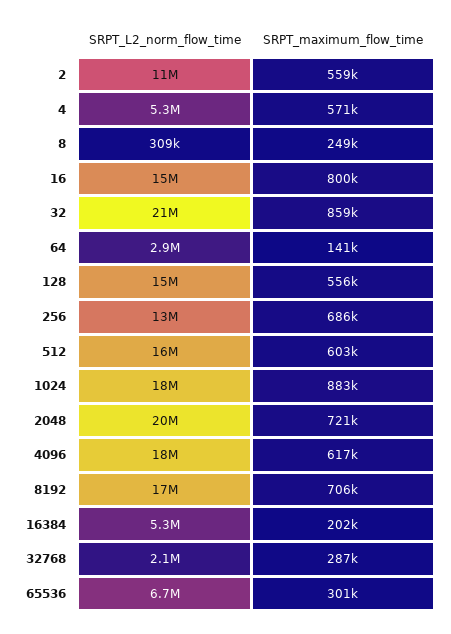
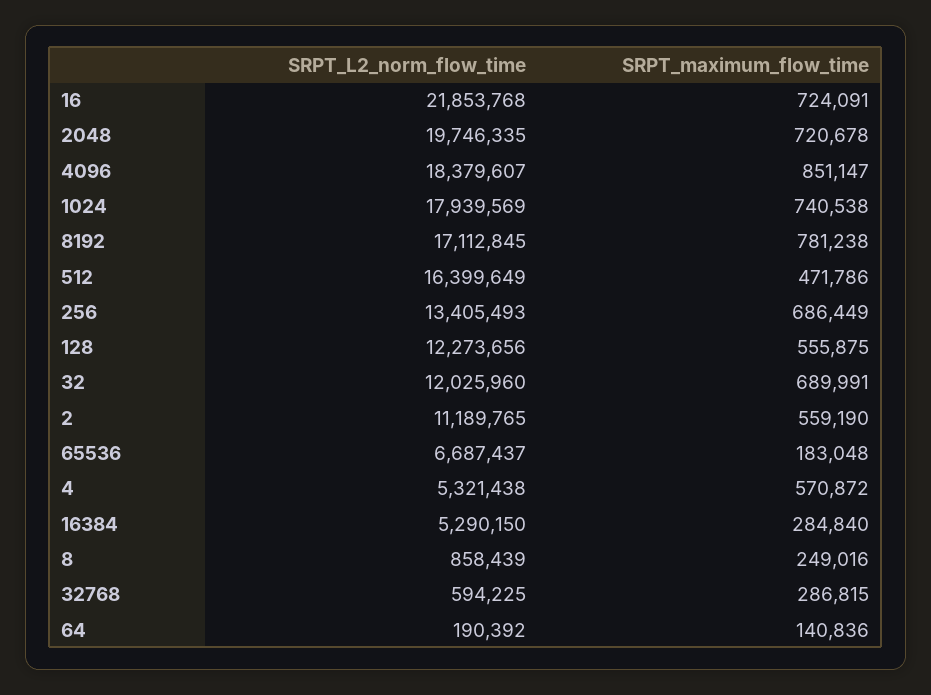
  {
    "SRPT_L2_norm_flow_time": {
      "2": 11189765,
      "4": 5321438,
-     "8": 309000,
+     "8": 858439,
-     "16": 15000000,
+     "16": 21853768,
-     "32": 21000000,
+     "32": 12025960,
-     "64": 2900000,
+     "64": 190392,
-     "128": 15000000,
+     "128": 12273656,
      "256": 13405493,
      "512": 16399649,
      "1024": 17939569,
      "2048": 19746335,
      "4096": 18379607,
      "8192": 17112845,
      "16384": 5290150,
-     "32768": 2100000,
+     "32768": 594225,
      "65536": 6687437
    },
    "SRPT_maximum_flow_time": {
      "2": 559190,
      "4": 570872,
      "8": 249016,
-     "16": 800000,
+     "16": 724091,
-     "32": 859000,
+     "32": 689991,
      "64": 140836,
      "128": 555875,
      "256": 686449,
-     "512": 603000,
+     "512": 471786,
-     "1024": 883000,
+     "1024": 740538,
      "2048": 720678,
-     "4096": 617000,
+     "4096": 851147,
-     "8192": 706000,
+     "8192": 781238,
-     "16384": 202000,
+     "16384": 284840,
      "32768": 286815,
-     "65536": 301000
+     "65536": 183048
    }
  }

